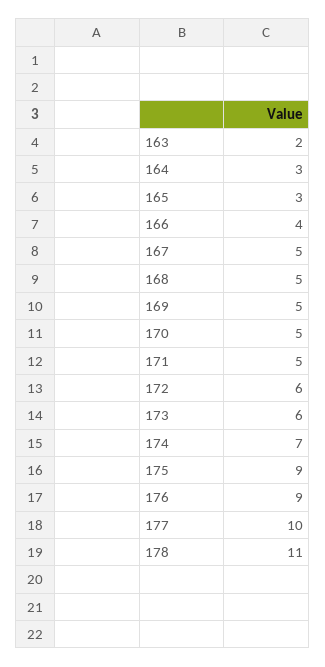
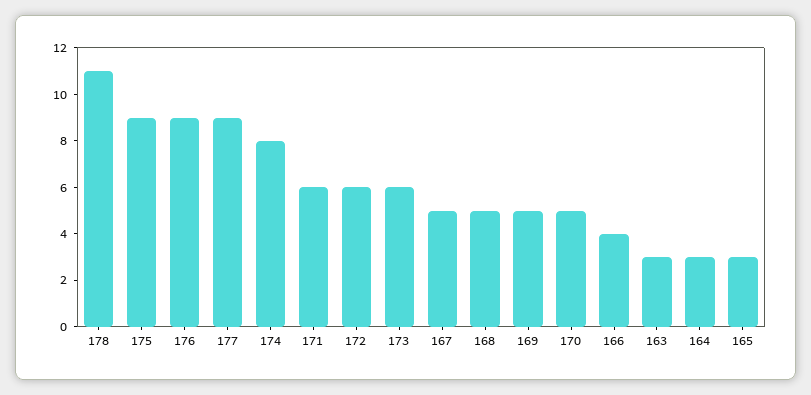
  {
-   "163": 2,
+   "163": 3,
    "164": 3,
    "165": 3,
    "166": 4,
    "167": 5,
    "168": 5,
    "169": 5,
    "170": 5,
-   "171": 5,
+   "171": 6,
    "172": 6,
    "173": 6,
-   "174": 7,
+   "174": 8,
    "175": 9,
    "176": 9,
-   "177": 10,
+   "177": 9,
    "178": 11
  }

